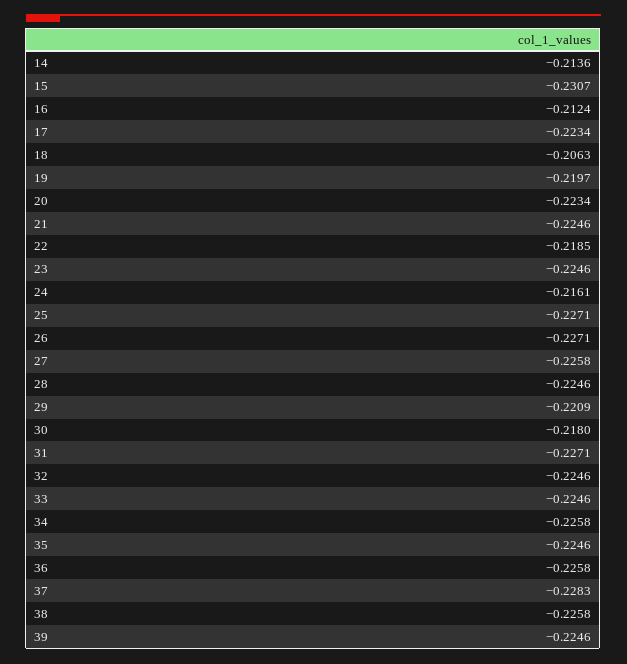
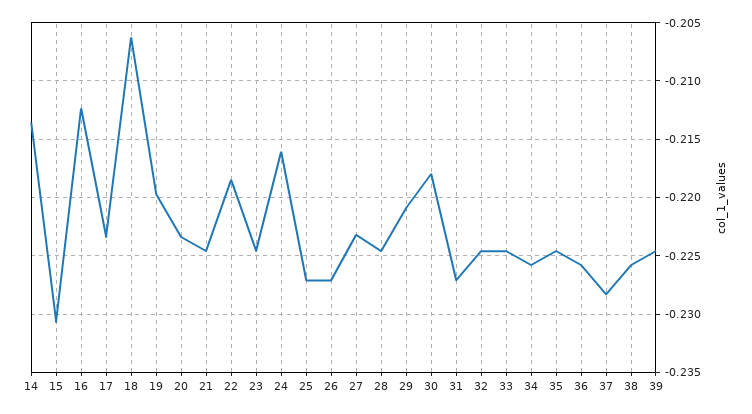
  {
    "14": -0.2136,
    "15": -0.2307,
    "16": -0.2124,
    "17": -0.2234,
    "18": -0.2063,
    "19": -0.2197,
    "20": -0.2234,
    "21": -0.2246,
    "22": -0.2185,
    "23": -0.2246,
    "24": -0.2161,
    "25": -0.2271,
    "26": -0.2271,
-   "27": -0.2258,
+   "27": -0.223,
    "28": -0.2246,
    "29": -0.2209,
    "30": -0.218,
    "31": -0.2271,
    "32": -0.2246,
    "33": -0.2246,
    "34": -0.2258,
    "35": -0.2246,
    "36": -0.2258,
    "37": -0.2283,
    "38": -0.2258,
    "39": -0.2246
  }

